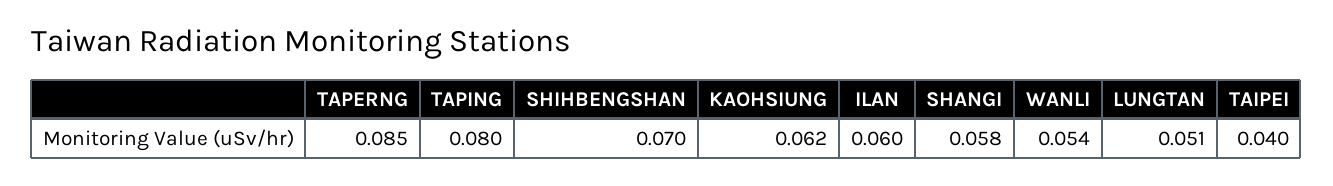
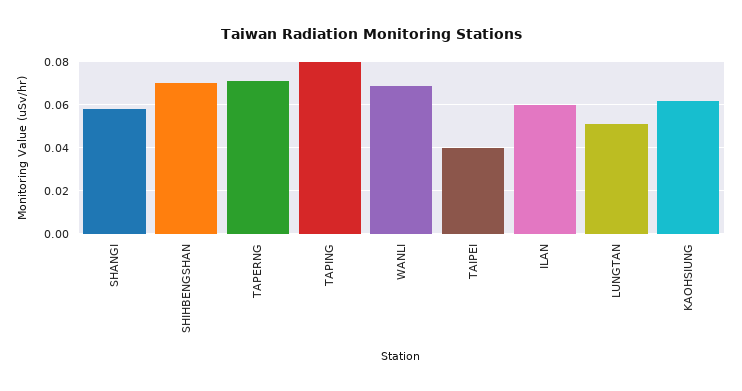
  {
-   "TAPERNG": 0.085,
+   "TAPERNG": 0.07,
    "TAPING": 0.08,
    "SHIHBENGSHAN": 0.07,
    "KAOHSIUNG": 0.062,
    "ILAN": 0.06,
    "SHANGI": 0.058,
-   "WANLI": 0.054,
+   "WANLI": 0.07,
    "LUNGTAN": 0.051,
    "TAIPEI": 0.04
  }

